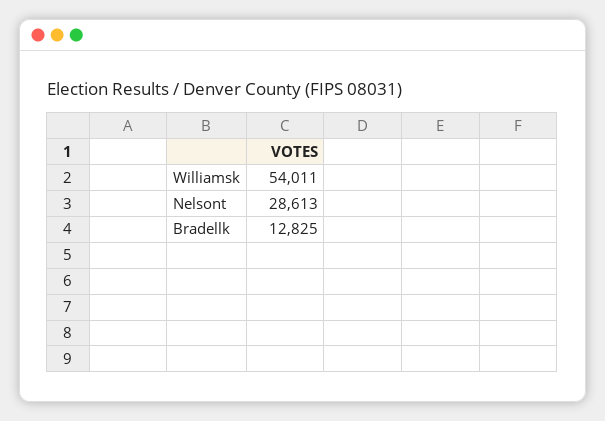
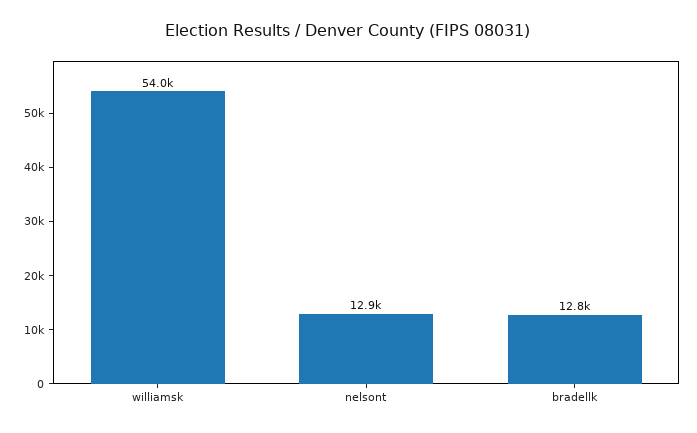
  {
    "Williamsk": 54011,
-   "Nelsont": 28613,
+   "Nelsont": 12900,
    "Bradellk": 12825
  }

